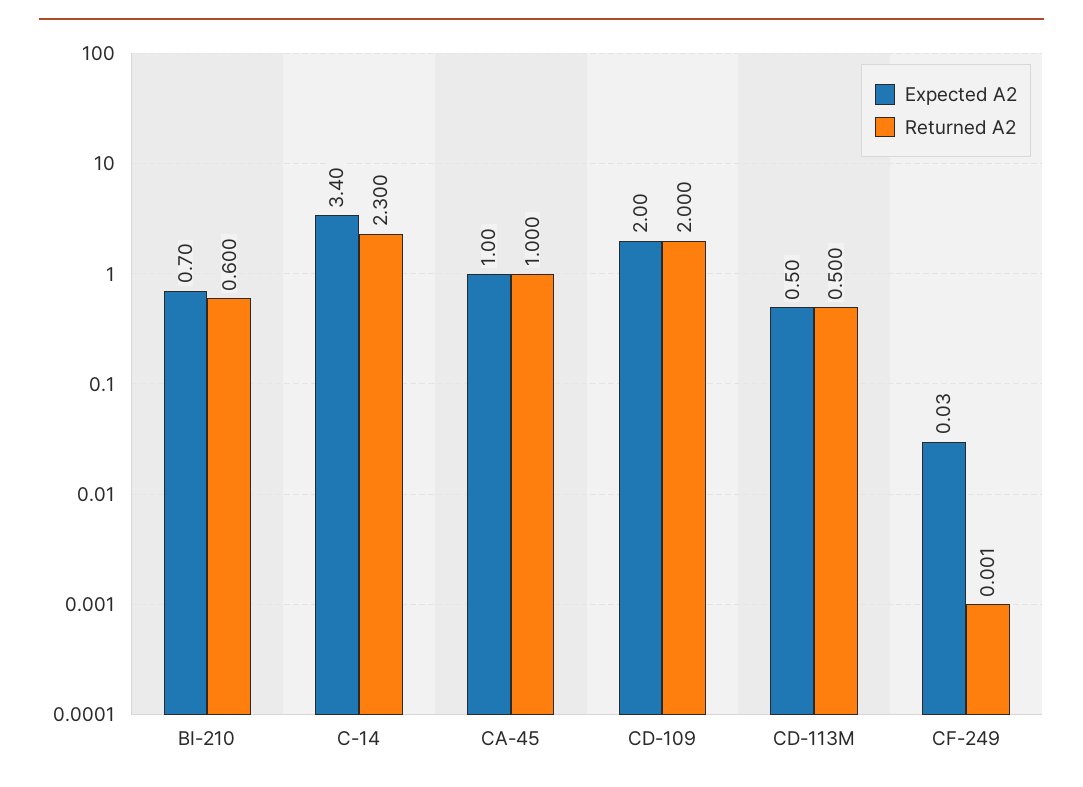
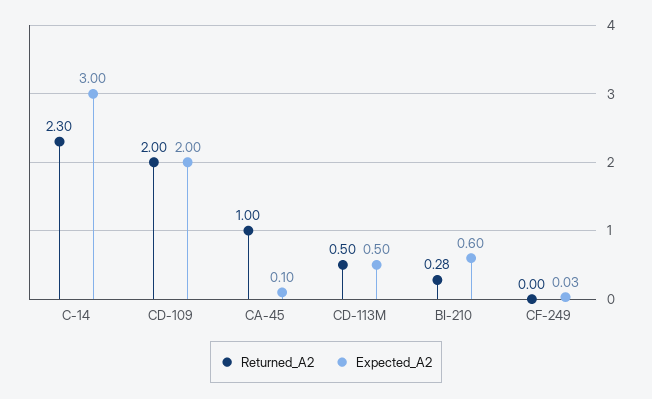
  {
    "Expected A2": {
-     "BI-210": 0.7,
+     "BI-210": 0.6,
-     "C-14": 3.4,
+     "C-14": 3,
-     "CA-45": 1,
+     "CA-45": 0.1,
      "CD-109": 2,
      "CD-113M": 0.5,
      "CF-249": 0.03
    },
    "Returned A2": {
-     "BI-210": 0.6,
+     "BI-210": 0.28,
      "C-14": 2.3,
      "CA-45": 1,
      "CD-109": 2,
      "CD-113M": 0.5,
      "CF-249": 0.001
    }
  }

